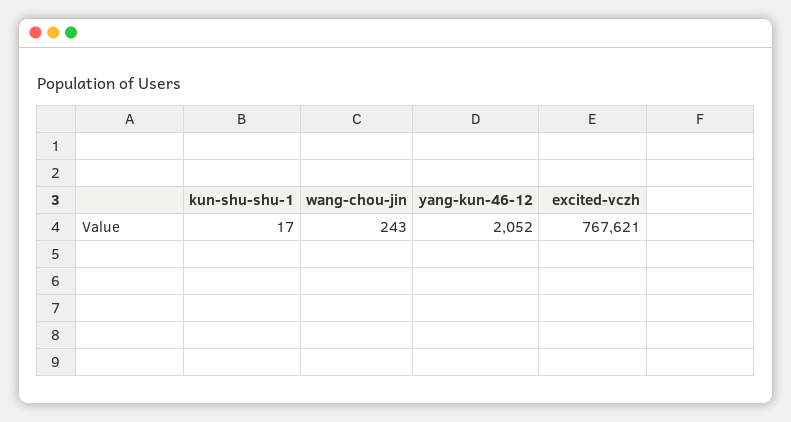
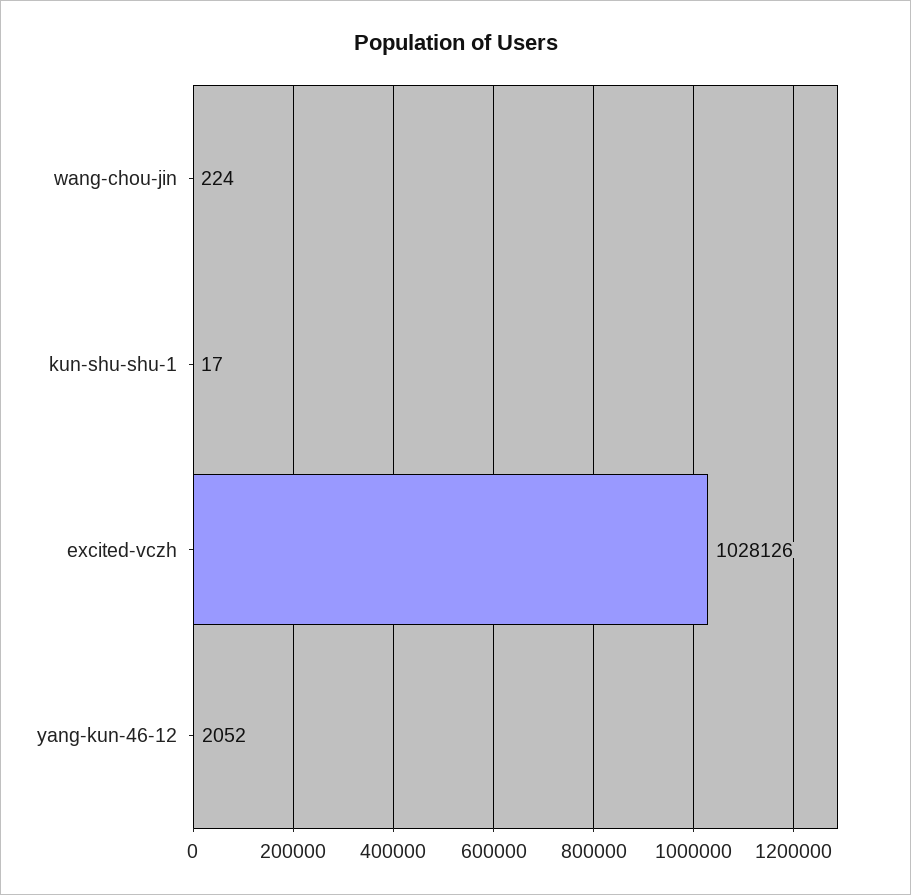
  {
    "kun-shu-shu-1": 17,
-   "wang-chou-jin": 243,
+   "wang-chou-jin": 224,
    "yang-kun-46-12": 2052,
-   "excited-vczh": 767621
+   "excited-vczh": 1028126
  }

